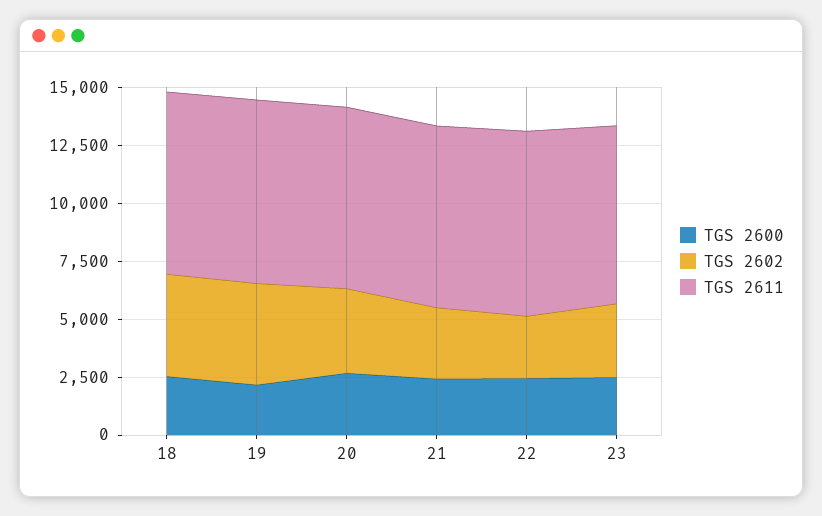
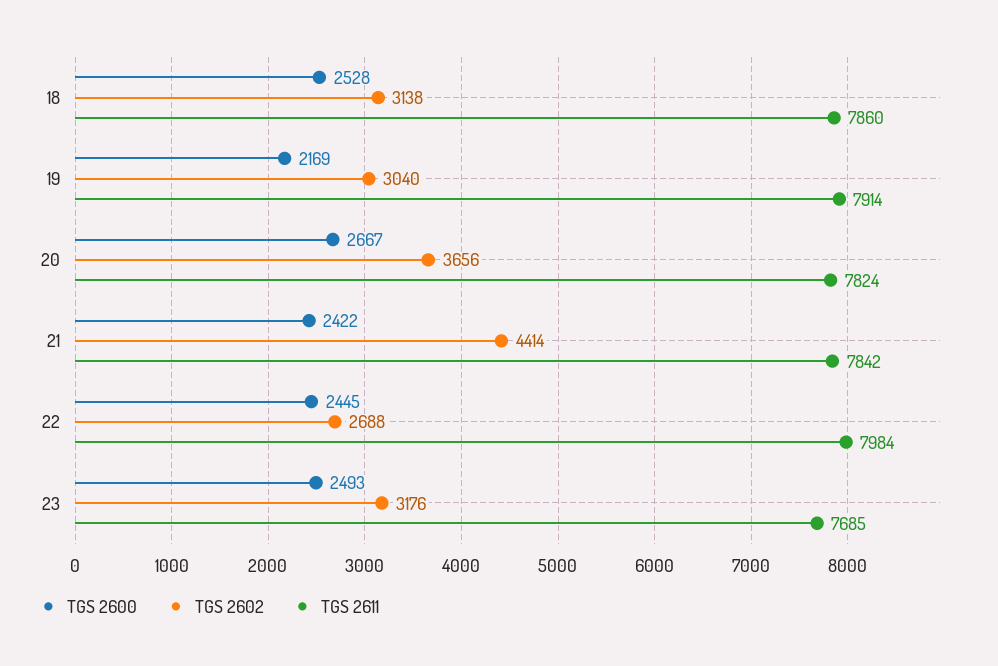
  {
    "TGS 2600": {
      "18": 2528,
      "19": 2169,
      "20": 2667,
      "21": 2422,
      "22": 2445,
      "23": 2493
    },
    "TGS 2602": {
-     "18": 4500,
+     "18": 3138,
-     "19": 4500,
+     "19": 3040,
      "20": 3656,
-     "21": 3000,
+     "21": 4414,
      "22": 2688,
      "23": 3176
    },
    "TGS 2611": {
      "18": 7860,
      "19": 7914,
      "20": 7824,
      "21": 7842,
      "22": 7984,
      "23": 7685
    }
  }

